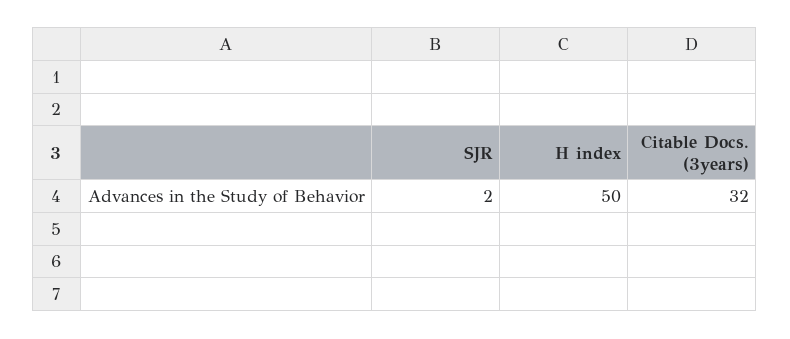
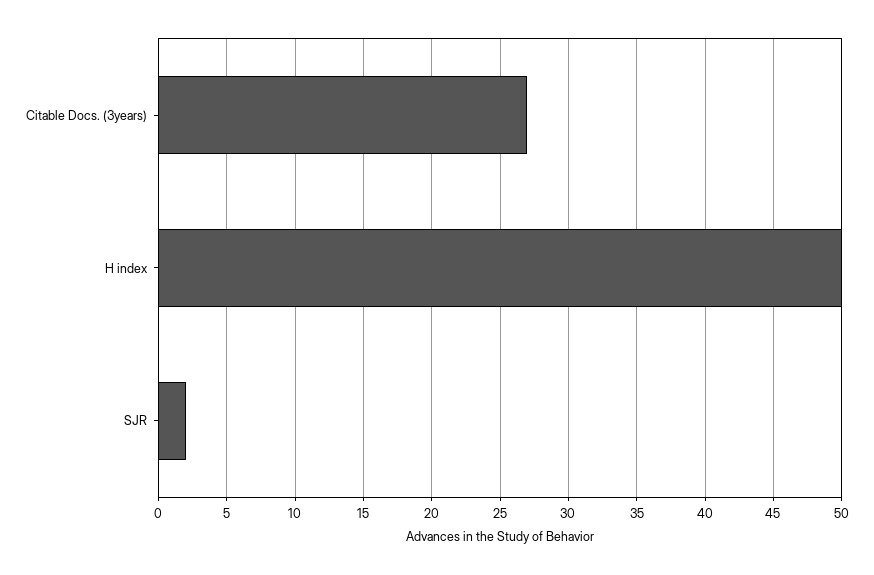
  {
    "SJR": 2,
    "H index": 50,
-   "Citable Docs. (3years)": 32
+   "Citable Docs. (3years)": 27
  }

